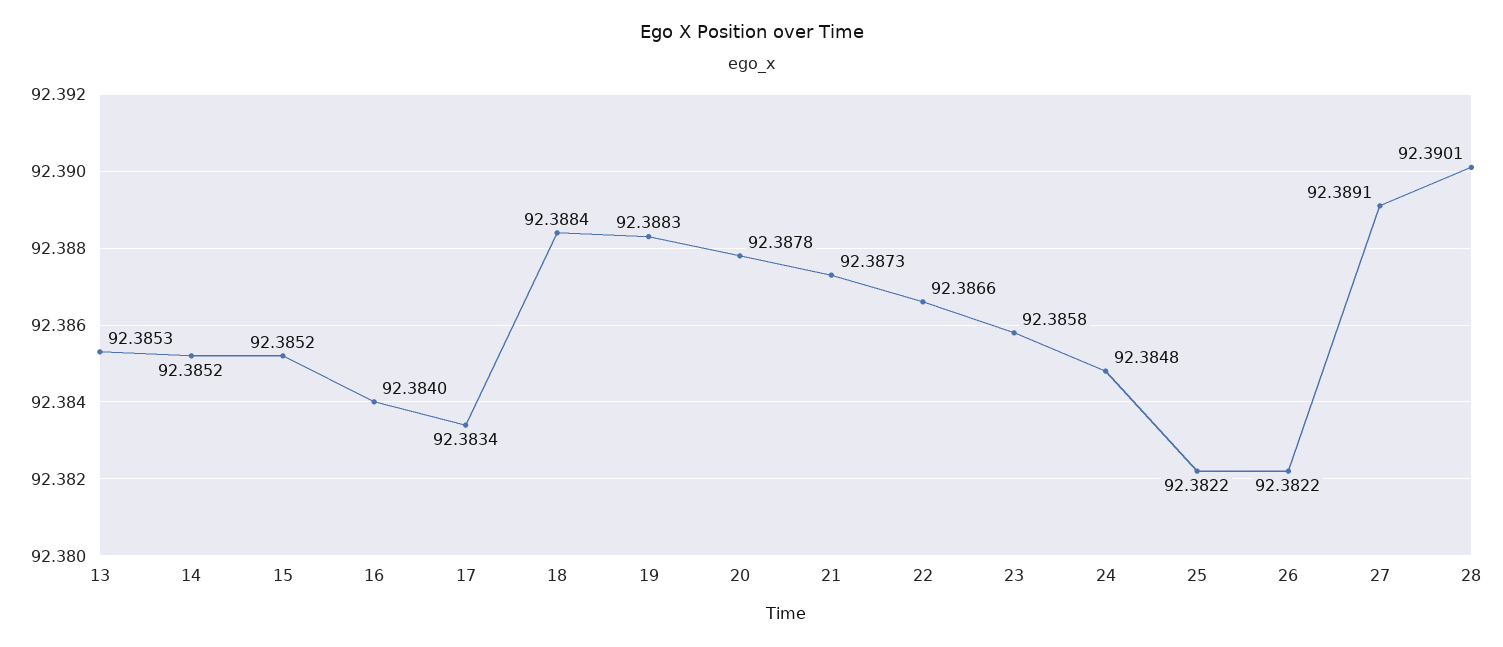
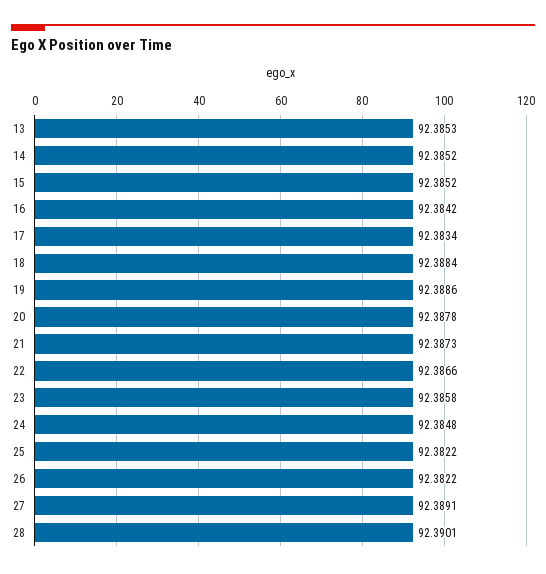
  {
    "13": 92.3853,
    "14": 92.3852,
    "15": 92.3852,
-   "16": 92.384,
+   "16": 92.3842,
    "17": 92.3834,
    "18": 92.3884,
-   "19": 92.3883,
+   "19": 92.3886,
    "20": 92.3878,
    "21": 92.3873,
    "22": 92.3866,
    "23": 92.3858,
    "24": 92.3848,
    "25": 92.3822,
    "26": 92.3822,
    "27": 92.3891,
    "28": 92.3901
  }

